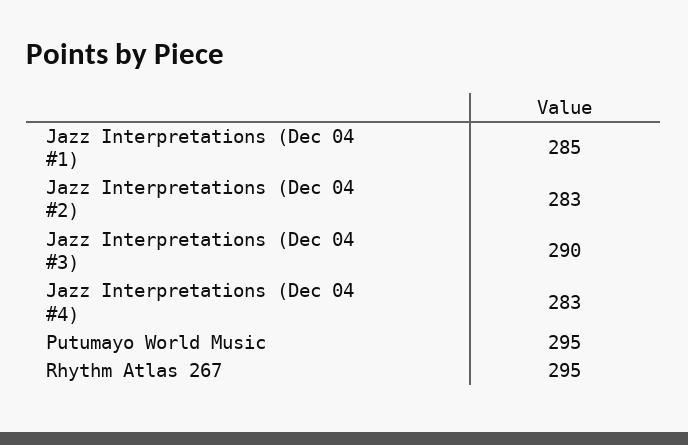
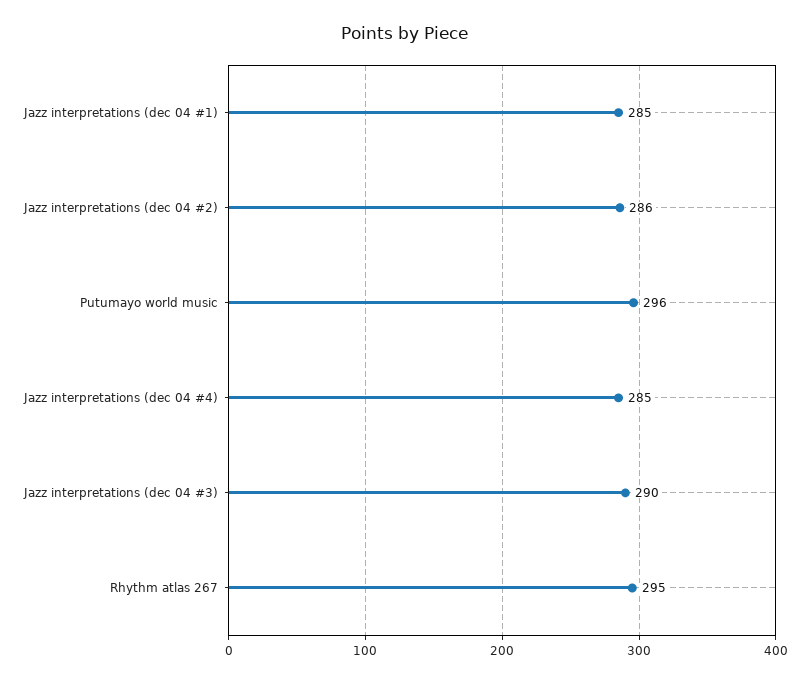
  {
    "Jazz Interpretations (Dec 04 #1)": 285,
-   "Jazz Interpretations (Dec 04 #2)": 283,
+   "Jazz Interpretations (Dec 04 #2)": 286,
    "Jazz Interpretations (Dec 04 #3)": 290,
-   "Jazz Interpretations (Dec 04 #4)": 283,
+   "Jazz Interpretations (Dec 04 #4)": 285,
-   "Putumayo World Music": 295,
+   "Putumayo World Music": 296,
    "Rhythm Atlas 267": 295
  }

